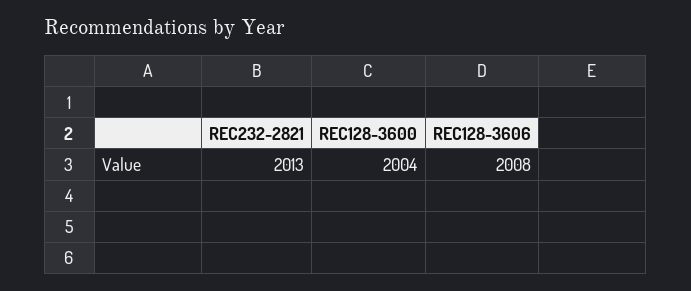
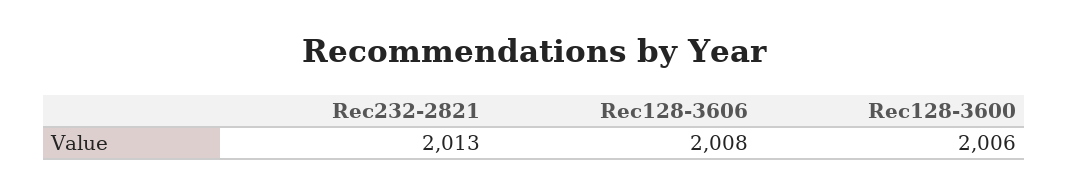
  {
    "REC232-2821": 2013,
-   "REC128-3600": 2004,
+   "REC128-3600": 2006,
    "REC128-3606": 2008
  }

